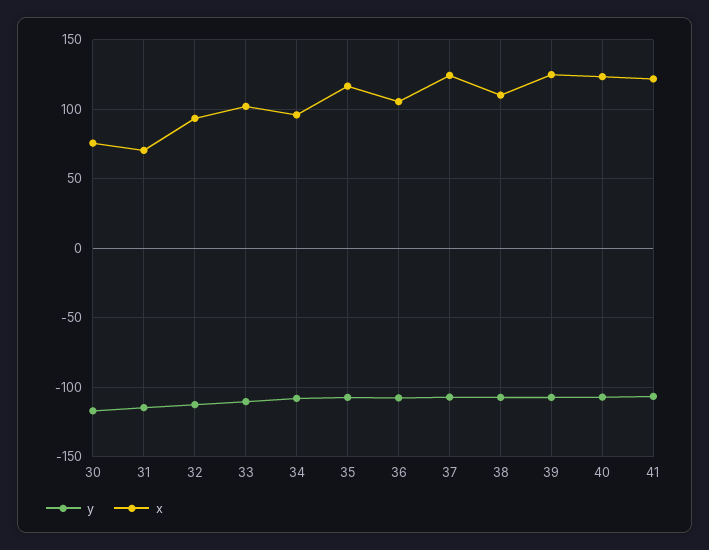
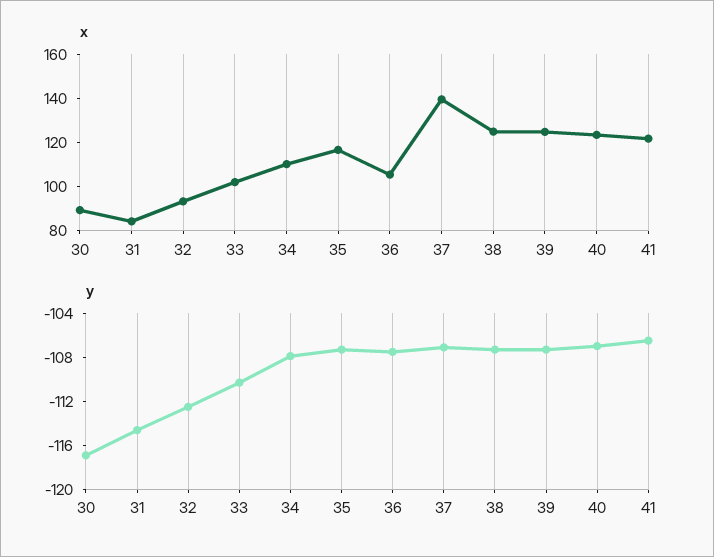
  {
    "y": {
      "30": -117,
      "31": -115,
      "32": -113,
      "33": -110,
      "34": -108,
      "35": -107,
      "36": -108,
      "37": -107,
      "38": -107,
      "39": -107,
      "40": -107,
      "41": -107
    },
    "x": {
-     "30": 75,
+     "30": 90,
-     "31": 70,
+     "31": 85,
      "32": 95,
      "33": 100,
-     "34": 95,
+     "34": 110,
      "35": 115,
      "36": 105,
-     "37": 125,
+     "37": 140,
-     "38": 110,
+     "38": 125,
      "39": 125,
      "40": 125,
      "41": 120
    }
  }

